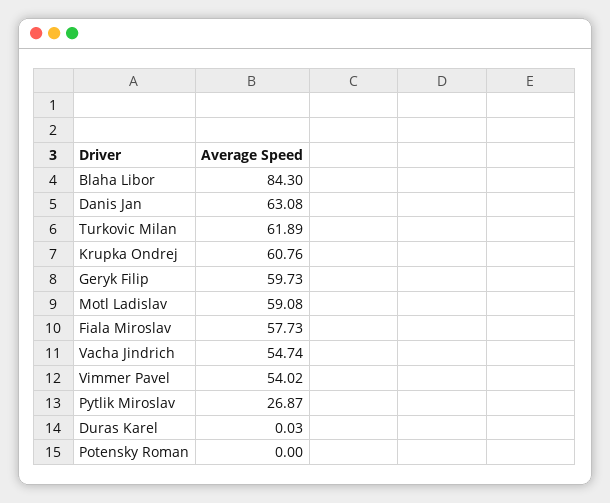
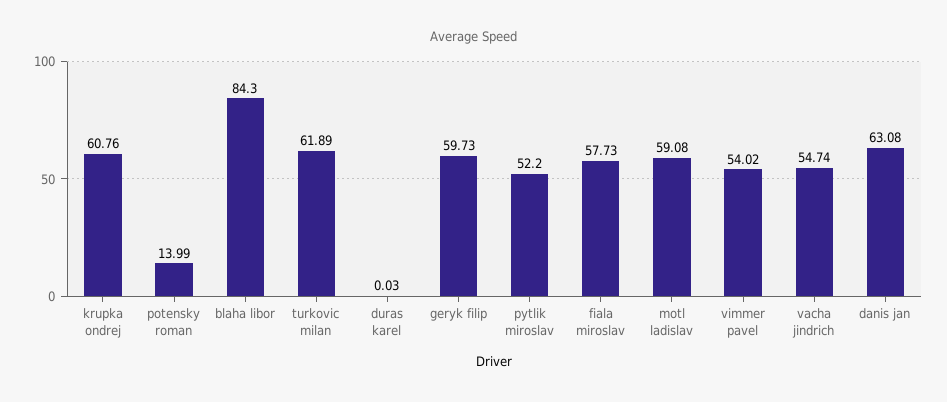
  {
    "Blaha Libor": 84.3,
    "Danis Jan": 63.08,
    "Turkovic Milan": 61.89,
    "Krupka Ondrej": 60.76,
    "Geryk Filip": 59.73,
    "Motl Ladislav": 59.08,
    "Fiala Miroslav": 57.73,
    "Vacha Jindrich": 54.74,
    "Vimmer Pavel": 54.02,
-   "Pytlik Miroslav": 26.87,
+   "Pytlik Miroslav": 52.2,
    "Duras Karel": 0.03,
-   "Potensky Roman": 0
+   "Potensky Roman": 13.99
  }

